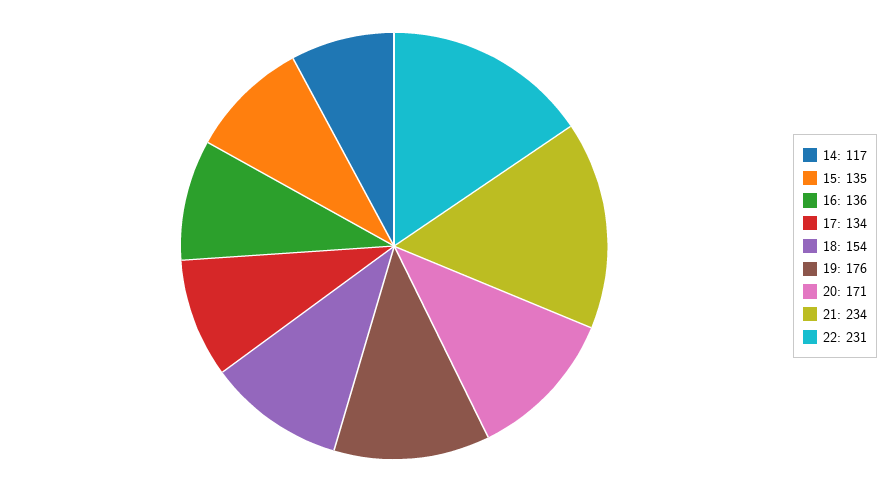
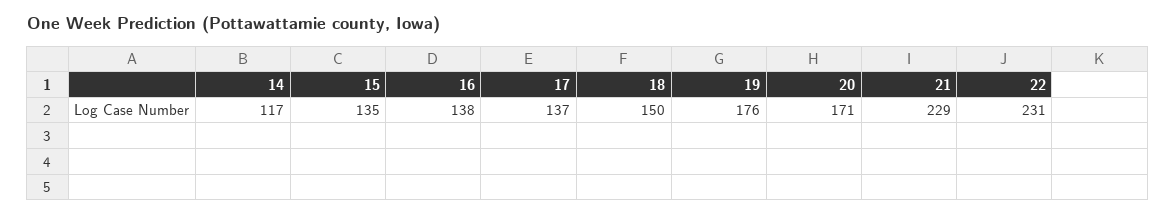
  {
    "14": 117,
    "15": 135,
-   "16": 136,
+   "16": 138,
-   "17": 134,
+   "17": 137,
-   "18": 154,
+   "18": 150,
    "19": 176,
    "20": 171,
-   "21": 234,
+   "21": 229,
    "22": 231
  }

